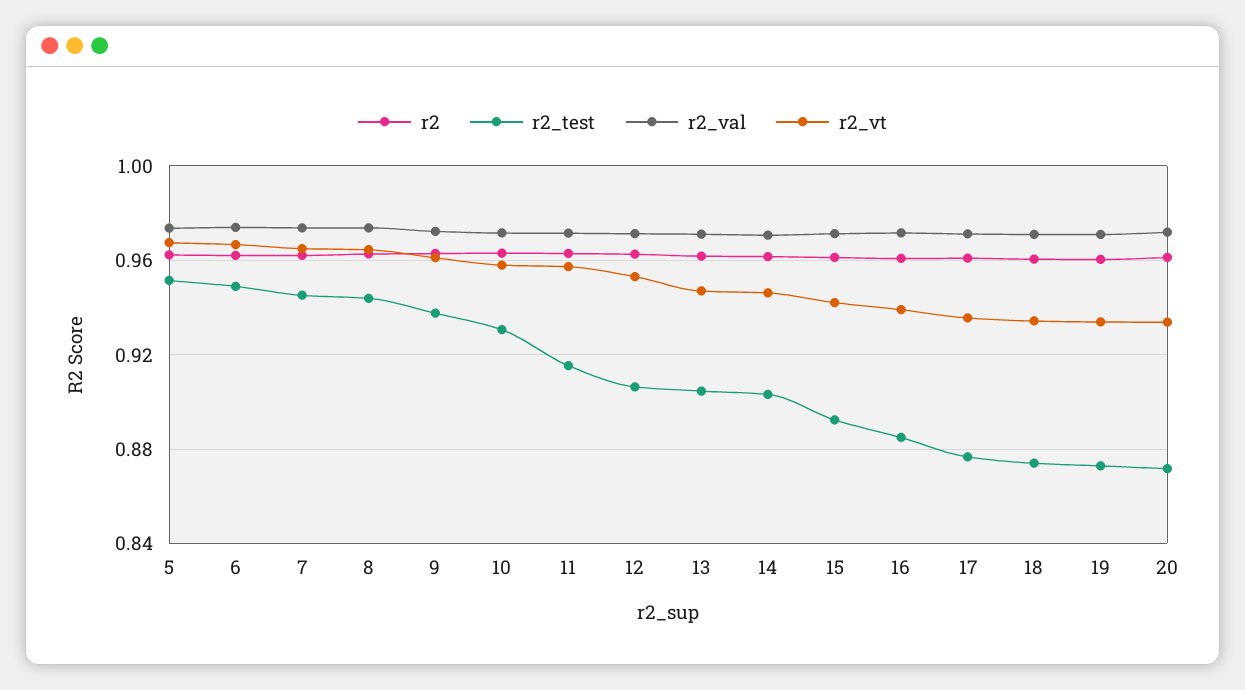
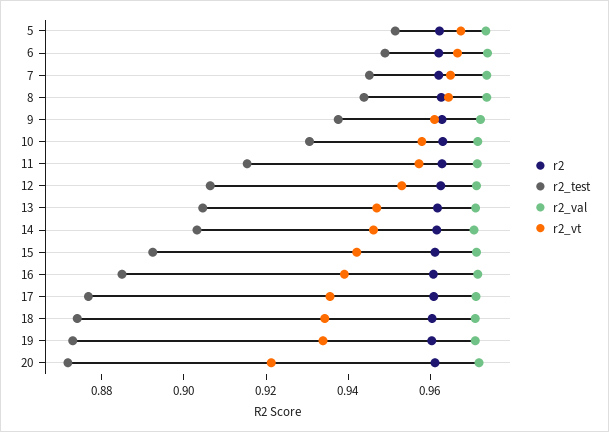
  {
    "r2": {
      "5": 0.96,
      "6": 0.96,
      "7": 0.96,
      "8": 0.965,
      "9": 0.965,
      "10": 0.965,
      "11": 0.965,
      "12": 0.965,
      "13": 0.96,
      "14": 0.96,
      "15": 0.96,
      "16": 0.96,
      "17": 0.96,
      "18": 0.96,
      "19": 0.96,
      "20": 0.96
    },
    "r2_test": {
      "5": 0.95,
      "6": 0.95,
      "7": 0.945,
      "8": 0.945,
      "9": 0.94,
      "10": 0.93,
      "11": 0.915,
      "12": 0.905,
      "13": 0.905,
      "14": 0.905,
      "15": 0.89,
      "16": 0.885,
      "17": 0.875,
      "18": 0.875,
      "19": 0.875,
      "20": 0.87
    },
    "r2_val": {
      "5": 0.975,
      "6": 0.975,
      "7": 0.975,
      "8": 0.975,
      "9": 0.97,
      "10": 0.97,
      "11": 0.97,
      "12": 0.97,
      "13": 0.97,
      "14": 0.97,
      "15": 0.97,
      "16": 0.97,
      "17": 0.97,
      "18": 0.97,
      "19": 0.97,
      "20": 0.97
    },
    "r2_vt": {
      "5": 0.97,
      "6": 0.965,
      "7": 0.965,
      "8": 0.965,
      "9": 0.96,
      "10": 0.96,
      "11": 0.955,
      "12": 0.955,
      "13": 0.945,
      "14": 0.945,
      "15": 0.94,
      "16": 0.94,
      "17": 0.935,
      "18": 0.935,
      "19": 0.935,
-     "20": 0.935
+     "20": 0.92
    }
  }

